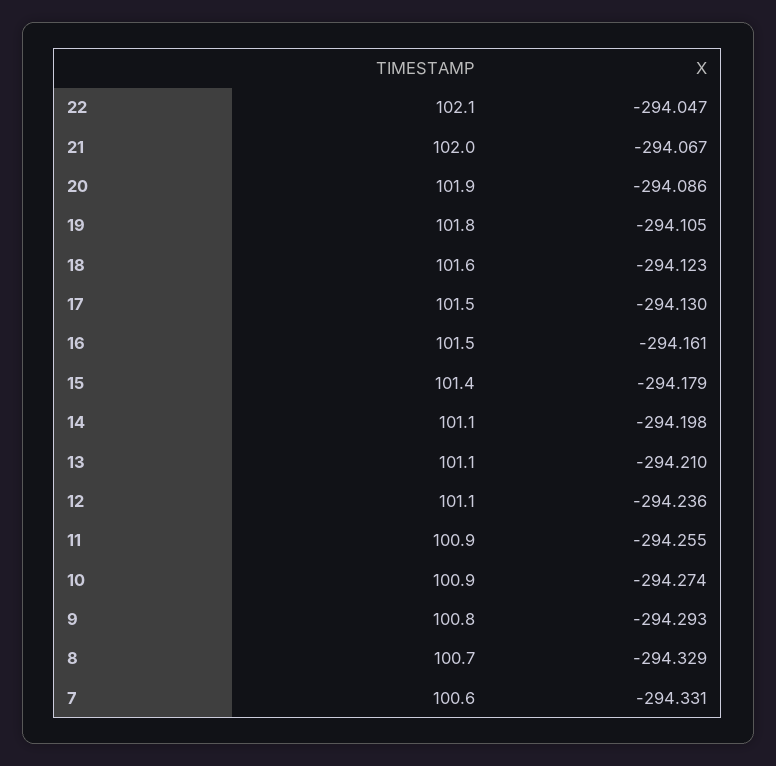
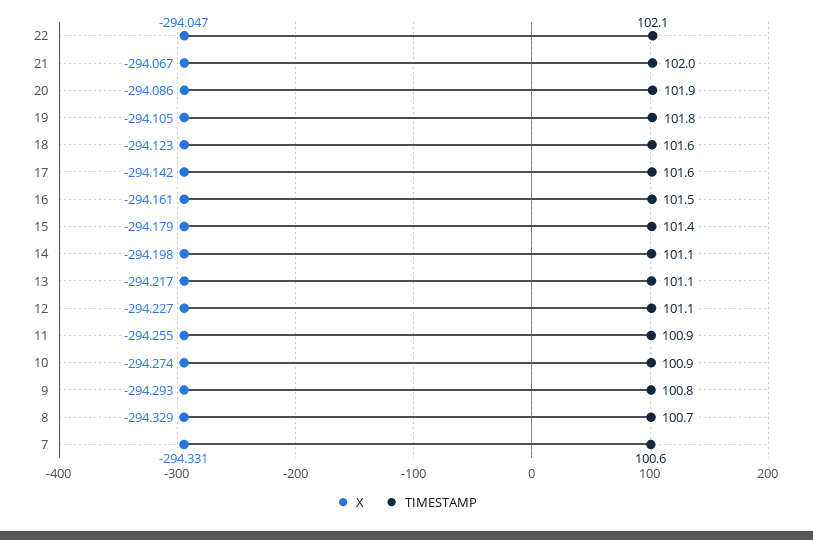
  {
    "TIMESTAMP": {
      "22": 102.1,
      "21": 102,
      "20": 101.9,
      "19": 101.8,
      "18": 101.6,
-     "17": 101.5,
+     "17": 101.6,
      "16": 101.5,
      "15": 101.4,
      "14": 101.1,
      "13": 101.1,
      "12": 101.1,
      "11": 100.9,
      "10": 100.9,
      "9": 100.8,
      "8": 100.7,
      "7": 100.6
    },
    "X": {
      "22": -294.047,
      "21": -294.067,
      "20": -294.086,
      "19": -294.105,
      "18": -294.123,
-     "17": -294.13,
+     "17": -294.142,
      "16": -294.161,
      "15": -294.179,
      "14": -294.198,
-     "13": -294.21,
+     "13": -294.217,
-     "12": -294.236,
+     "12": -294.227,
      "11": -294.255,
      "10": -294.274,
      "9": -294.293,
      "8": -294.329,
      "7": -294.331
    }
  }

